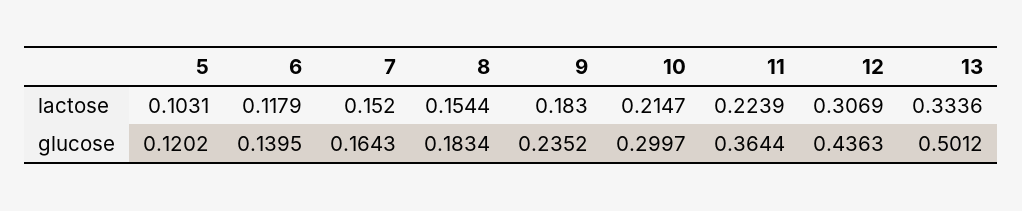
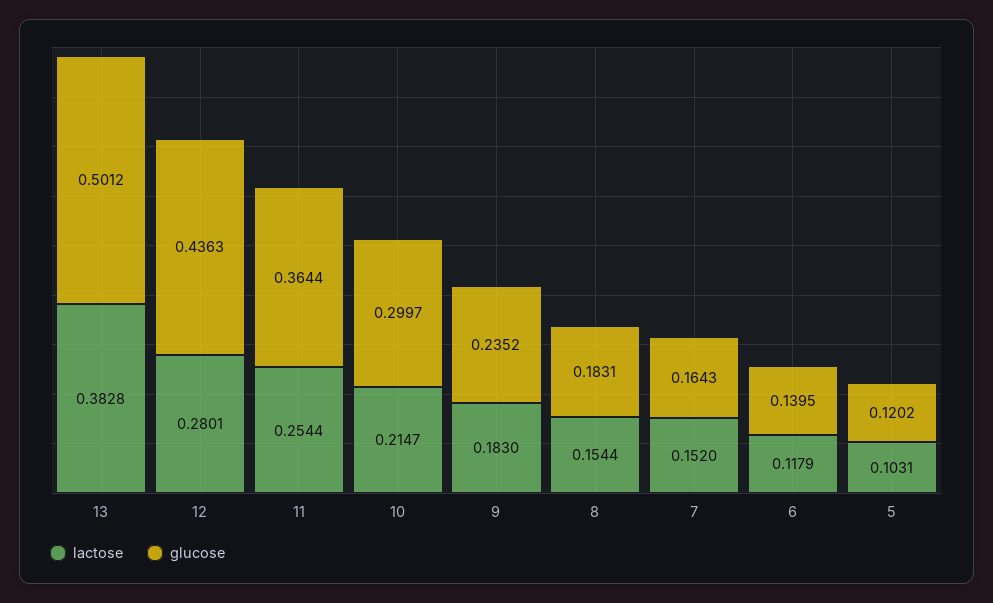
  {
    "lactose": {
      "5": 0.1031,
      "6": 0.1179,
      "7": 0.152,
      "8": 0.1544,
      "9": 0.183,
      "10": 0.2147,
-     "11": 0.2239,
+     "11": 0.2544,
-     "12": 0.3069,
+     "12": 0.2801,
-     "13": 0.3336
+     "13": 0.3828
    },
    "glucose": {
      "5": 0.1202,
      "6": 0.1395,
      "7": 0.1643,
-     "8": 0.1834,
+     "8": 0.1831,
      "9": 0.2352,
      "10": 0.2997,
      "11": 0.3644,
      "12": 0.4363,
      "13": 0.5012
    }
  }

